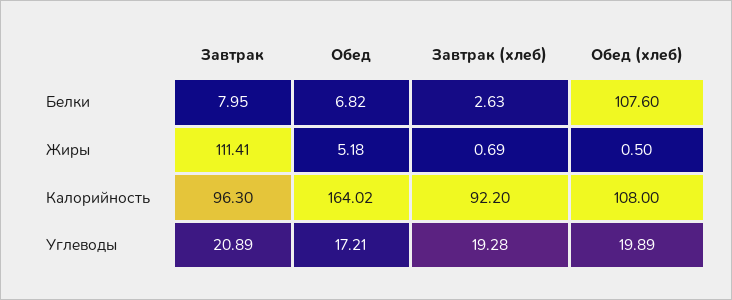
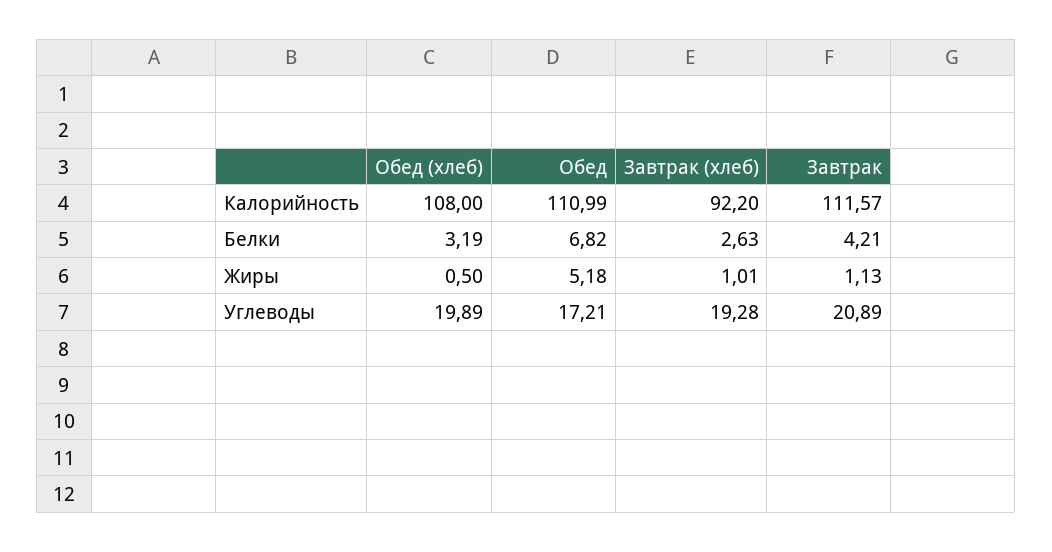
  {
    "Завтрак": {
-     "Белки": 7.95,
+     "Белки": 4.21,
-     "Жиры": 111.41,
+     "Жиры": 1.13,
-     "Калорийность": 96.3,
+     "Калорийность": 111.57,
      "Углеводы": 20.89
    },
    "Обед": {
      "Белки": 6.82,
      "Жиры": 5.18,
-     "Калорийность": 164.02,
+     "Калорийность": 110.99,
      "Углеводы": 17.21
    },
    "Завтрак (хлеб)": {
      "Белки": 2.63,
-     "Жиры": 0.69,
+     "Жиры": 1.01,
      "Калорийность": 92.2,
      "Углеводы": 19.28
    },
    "Обед (хлеб)": {
-     "Белки": 107.6,
+     "Белки": 3.19,
      "Жиры": 0.5,
      "Калорийность": 108,
      "Углеводы": 19.89
    }
  }

